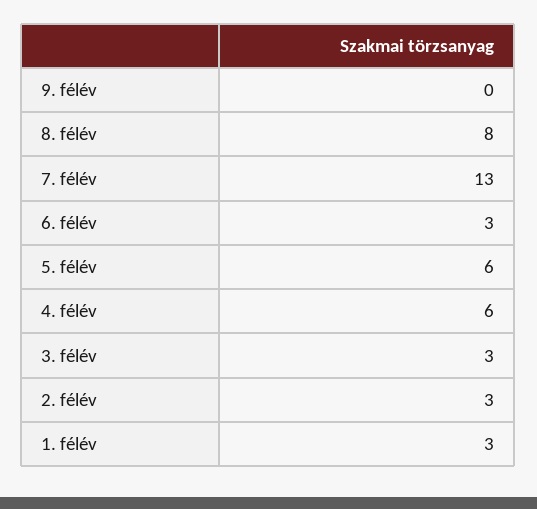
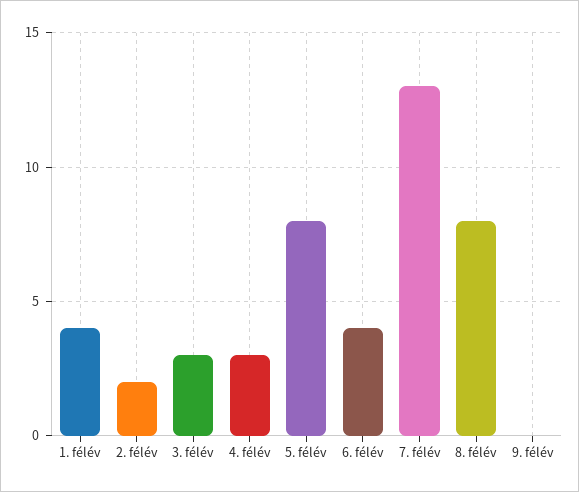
  {
    "9. félév": 0,
    "8. félév": 8,
    "7. félév": 13,
-   "6. félév": 3,
+   "6. félév": 4,
-   "5. félév": 6,
+   "5. félév": 8,
-   "4. félév": 6,
+   "4. félév": 3,
    "3. félév": 3,
-   "2. félév": 3,
+   "2. félév": 2,
-   "1. félév": 3
+   "1. félév": 4
  }

